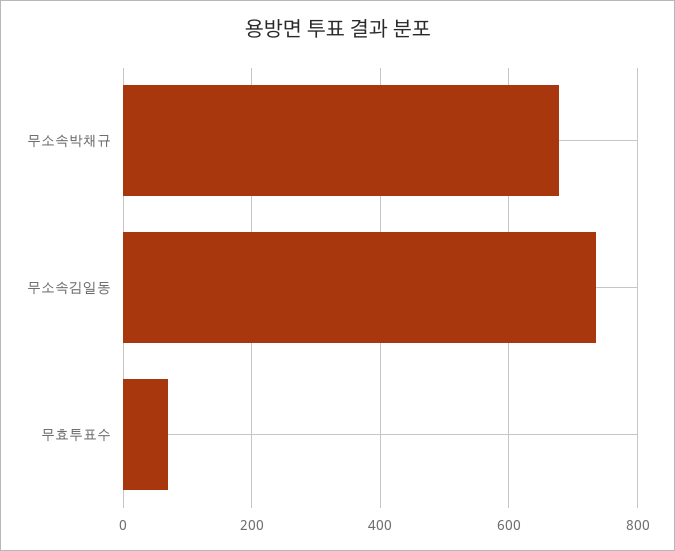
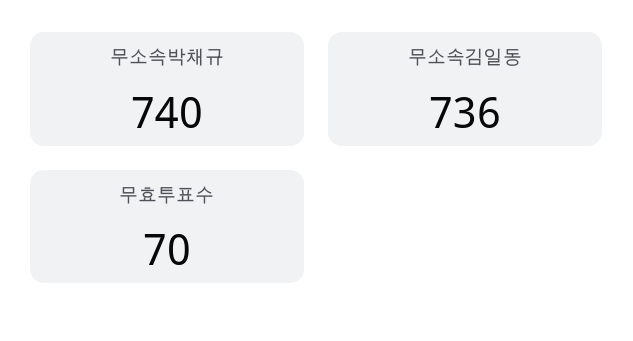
  {
-   "무소속박채규": 680,
+   "무소속박채규": 740,
    "무소속김일동": 736,
    "무효투표수": 70
  }

